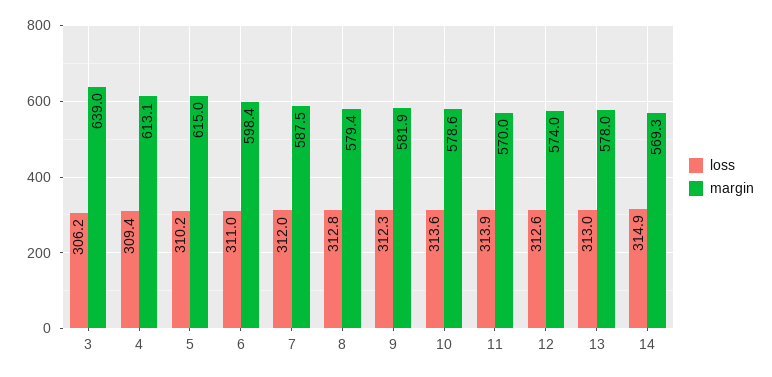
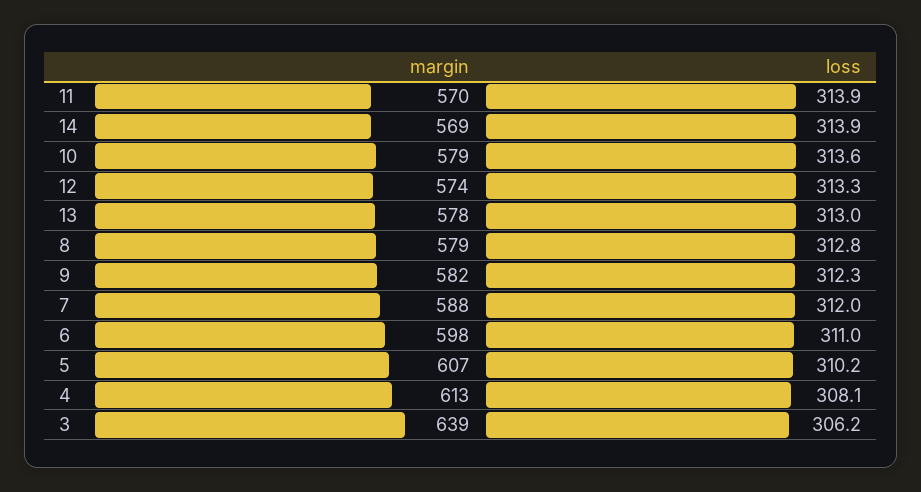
  {
    "loss": {
      "3": 306.2,
-     "4": 309.4,
+     "4": 308.1,
      "5": 310.2,
      "6": 311,
      "7": 312,
      "8": 312.8,
      "9": 312.3,
      "10": 313.6,
      "11": 313.9,
-     "12": 312.6,
+     "12": 313.3,
      "13": 313,
-     "14": 314.9
+     "14": 313.9
    },
    "margin": {
      "3": 639,
      "4": 613.1,
-     "5": 615,
+     "5": 607,
      "6": 598.4,
      "7": 587.5,
      "8": 579.4,
      "9": 581.9,
      "10": 578.6,
      "11": 570,
      "12": 574,
      "13": 578,
      "14": 569.3
    }
  }

